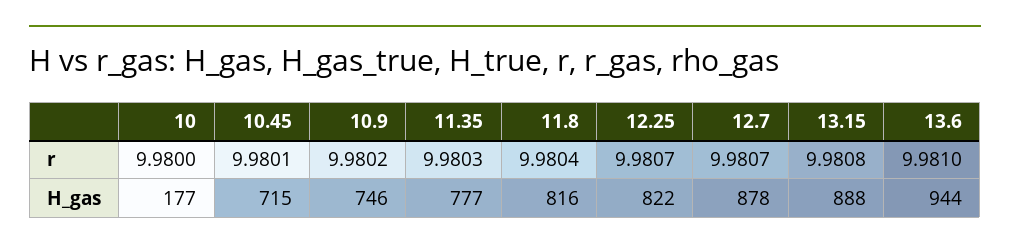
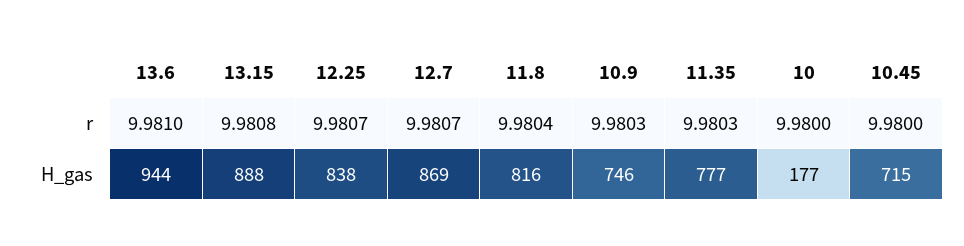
  {
    "10": {
      "r": 9.98,
      "H_gas": 177
    },
    "10.45": {
-     "r": 9.9801,
+     "r": 9.98,
      "H_gas": 715
    },
    "10.9": {
-     "r": 9.9802,
+     "r": 9.9803,
      "H_gas": 746
    },
    "11.35": {
      "r": 9.9803,
      "H_gas": 777
    },
    "11.8": {
      "r": 9.9804,
      "H_gas": 816
    },
    "12.25": {
      "r": 9.9807,
-     "H_gas": 822
+     "H_gas": 838
    },
    "12.7": {
      "r": 9.9807,
-     "H_gas": 878
+     "H_gas": 869
    },
    "13.15": {
      "r": 9.9808,
      "H_gas": 888
    },
    "13.6": {
      "r": 9.981,
      "H_gas": 944
    }
  }

